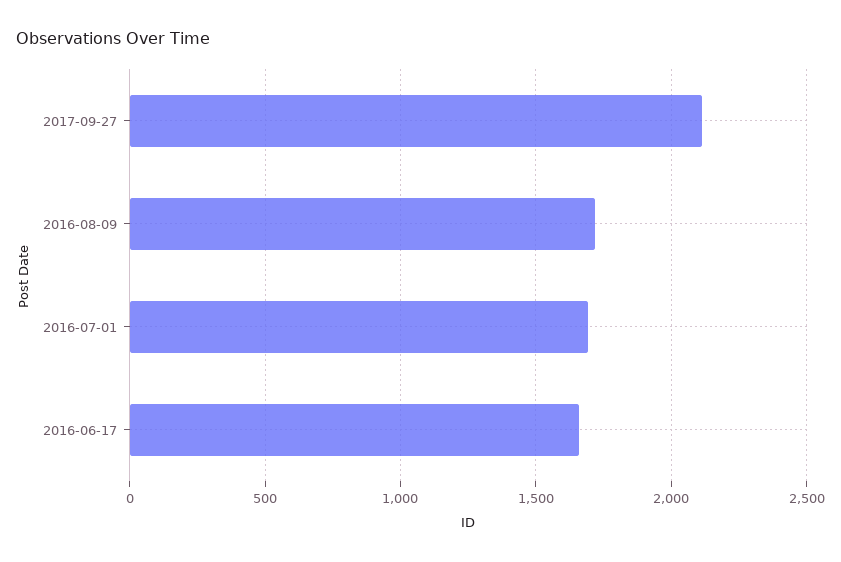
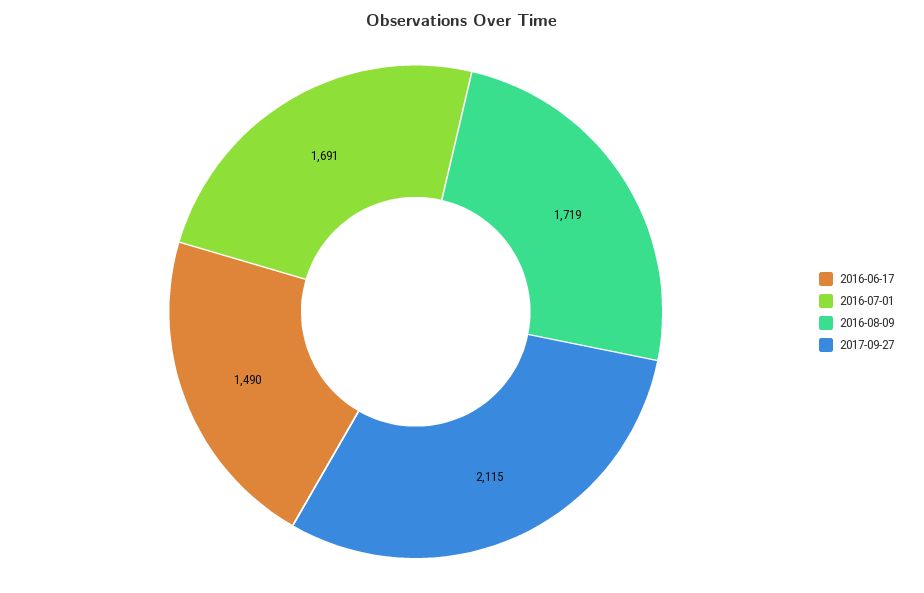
  {
    "2017-09-27": 2115,
    "2016-08-09": 1719,
    "2016-07-01": 1691,
-   "2016-06-17": 1650
+   "2016-06-17": 1490
  }

